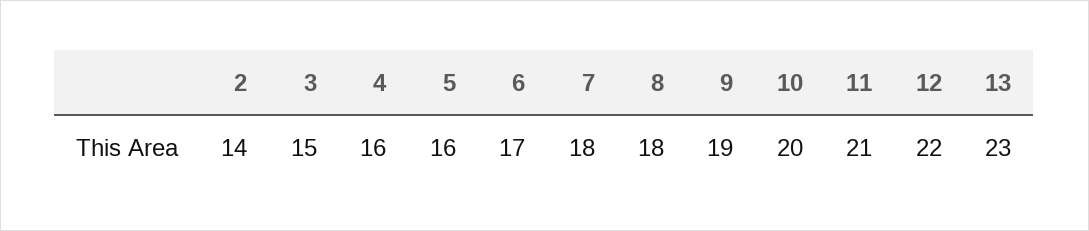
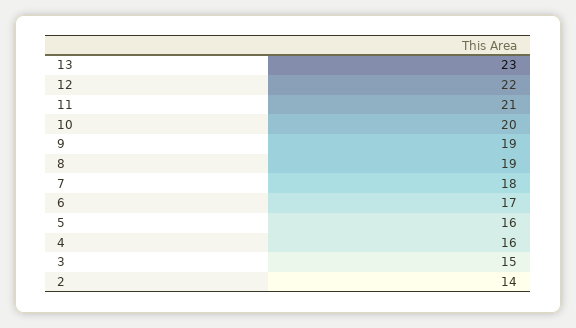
  {
    "2": 14,
    "3": 15,
    "4": 16,
    "5": 16,
    "6": 17,
    "7": 18,
-   "8": 18,
+   "8": 19,
    "9": 19,
    "10": 20,
    "11": 21,
    "12": 22,
    "13": 23
  }

